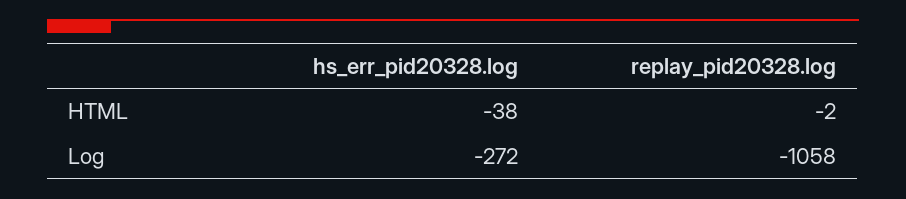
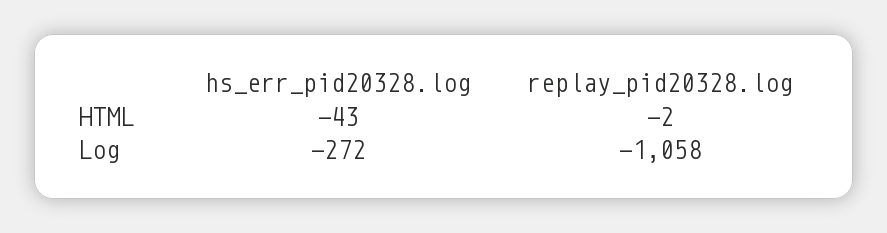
  {
    "hs_err_pid20328.log": {
-     "HTML": -38,
+     "HTML": -43,
      "Log": -272
    },
    "replay_pid20328.log": {
      "HTML": -2,
      "Log": -1058
    }
  }

